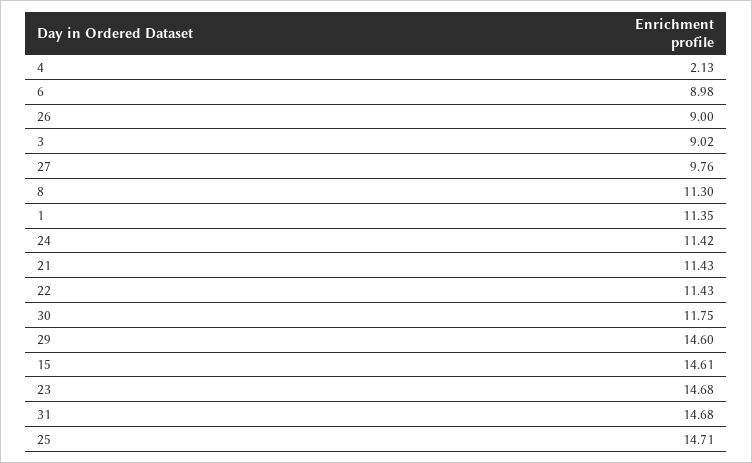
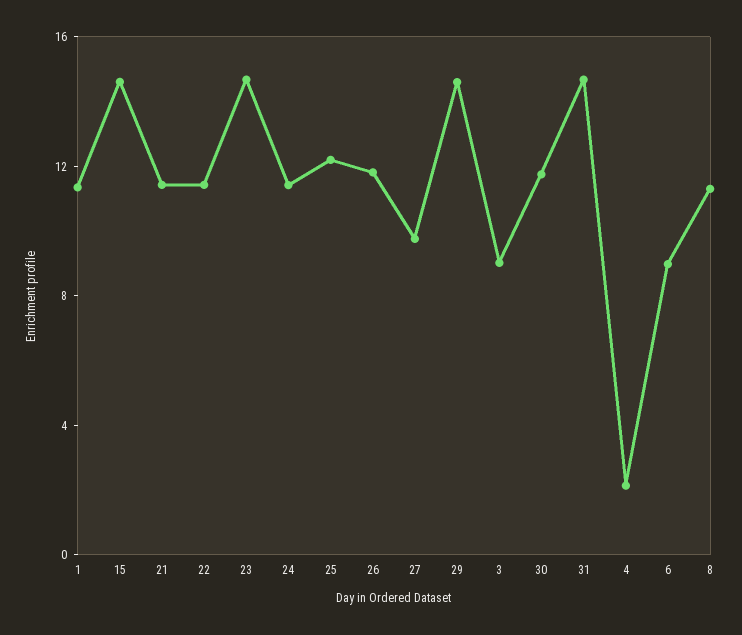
  {
    "4": 2.13,
    "6": 8.98,
-   "26": 9,
+   "26": 12,
    "3": 9.02,
    "27": 9.76,
    "8": 11.3,
    "1": 11.35,
    "24": 11.42,
    "21": 11.43,
    "22": 11.43,
    "30": 11.75,
    "29": 14.6,
    "15": 14.61,
    "23": 14.68,
    "31": 14.68,
-   "25": 14.71
+   "25": 12
  }

